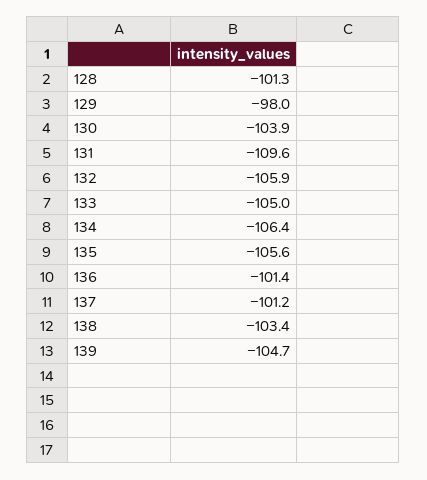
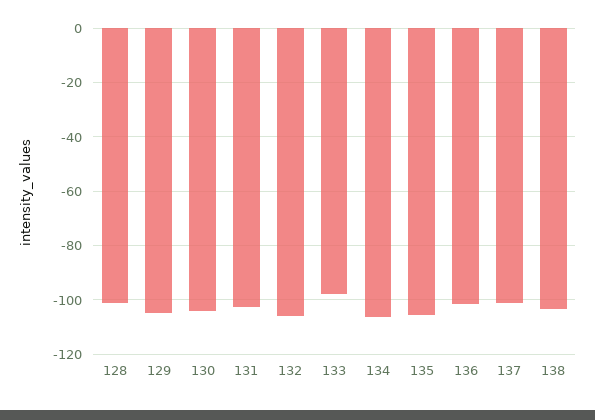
  {
    "128": -101.3,
-   "129": -98,
+   "129": -105,
    "130": -103.9,
-   "131": -109.6,
+   "131": -102.5,
    "132": -105.9,
-   "133": -105,
+   "133": -97.5,
    "134": -106.4,
    "135": -105.6,
    "136": -101.4,
    "137": -101.2,
-   "138": -103.4,
+   "138": -103.4
-   "139": -104.7
  }

